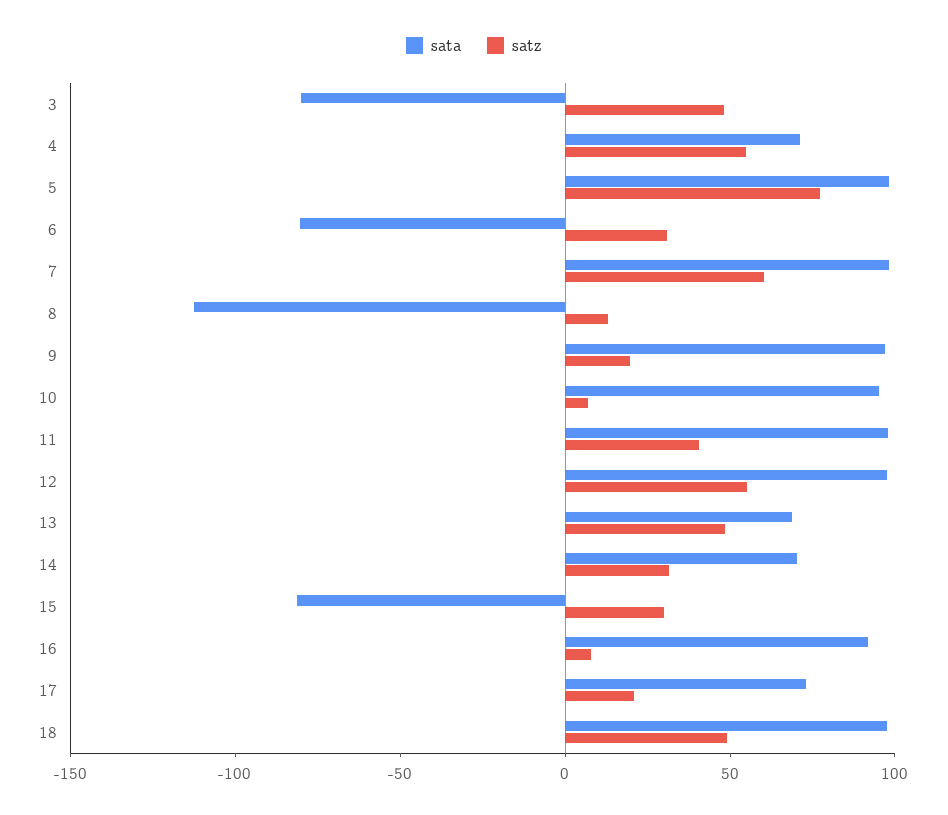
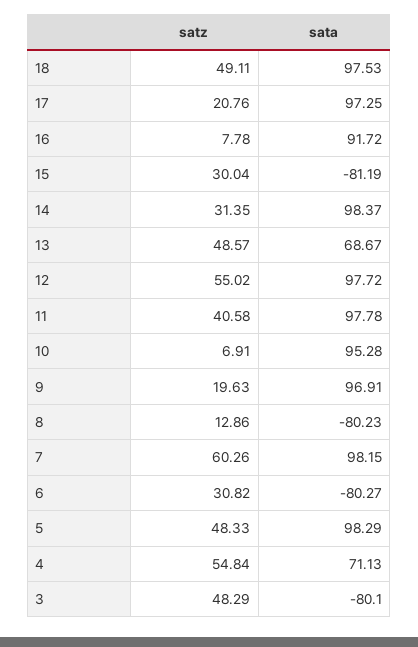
  {
    "sata": {
      "3": -80.1,
      "4": 71.13,
      "5": 98.29,
      "6": -80.27,
      "7": 98.15,
-     "8": -110,
+     "8": -80.23,
      "9": 96.91,
      "10": 95.28,
      "11": 97.78,
      "12": 97.72,
      "13": 68.67,
-     "14": 70,
+     "14": 98.37,
      "15": -81.19,
      "16": 91.72,
-     "17": 70,
+     "17": 97.25,
      "18": 97.53
    },
    "satz": {
      "3": 48.29,
      "4": 54.84,
-     "5": 80,
+     "5": 48.33,
      "6": 30.82,
      "7": 60.26,
      "8": 12.86,
      "9": 19.63,
      "10": 6.91,
      "11": 40.58,
      "12": 55.02,
      "13": 48.57,
      "14": 31.35,
      "15": 30.04,
      "16": 7.78,
      "17": 20.76,
      "18": 49.11
    }
  }

